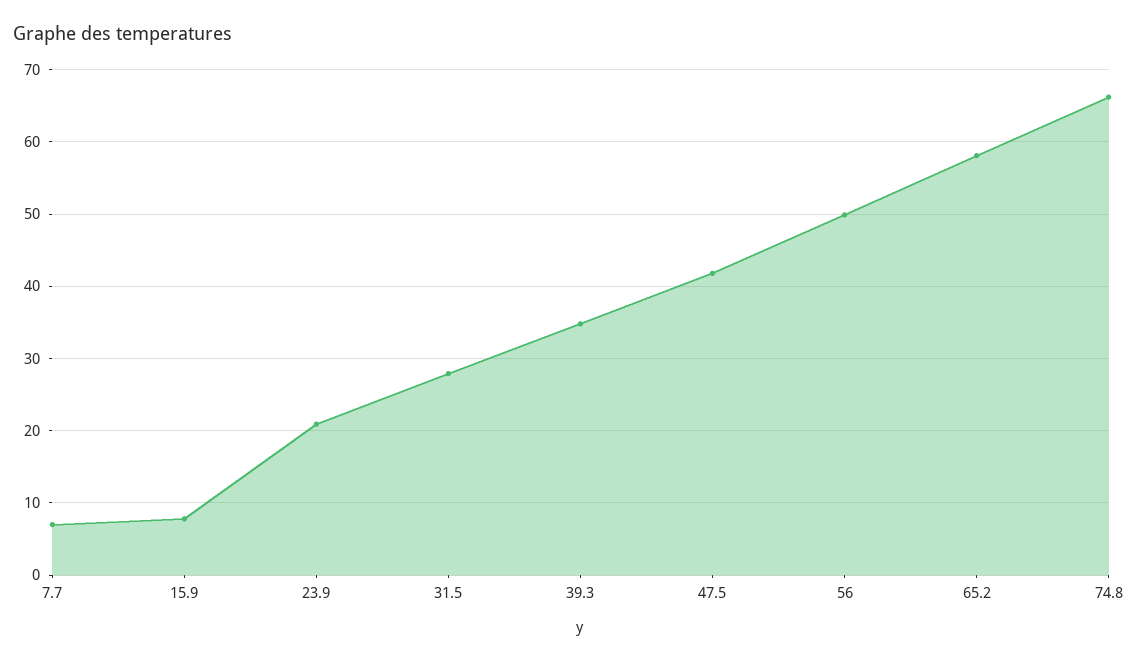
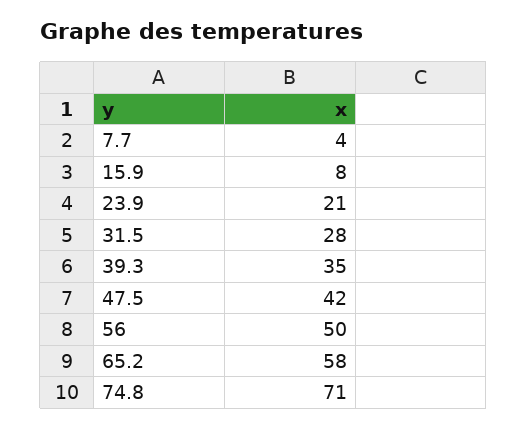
  {
-   "7.7": 7,
+   "7.7": 4,
    "15.9": 8,
    "23.9": 21,
    "31.5": 28,
    "39.3": 35,
    "47.5": 42,
    "56": 50,
    "65.2": 58,
-   "74.8": 66
+   "74.8": 71
  }

